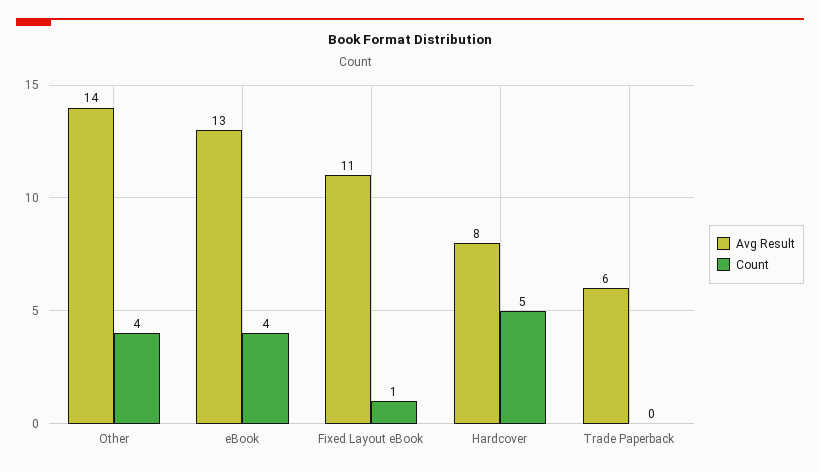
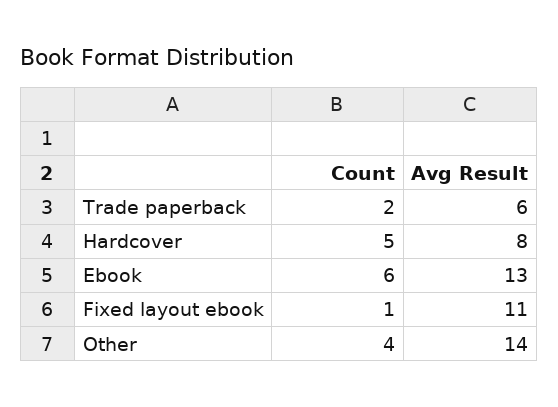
  {
    "Avg Result": {
      "Other": 14,
      "eBook": 13,
      "Fixed Layout eBook": 11,
      "Hardcover": 8,
      "Trade Paperback": 6
    },
    "Count": {
      "Other": 4,
-     "eBook": 4,
+     "eBook": 6,
      "Fixed Layout eBook": 1,
      "Hardcover": 5,
-     "Trade Paperback": 0
+     "Trade Paperback": 2
    }
  }

